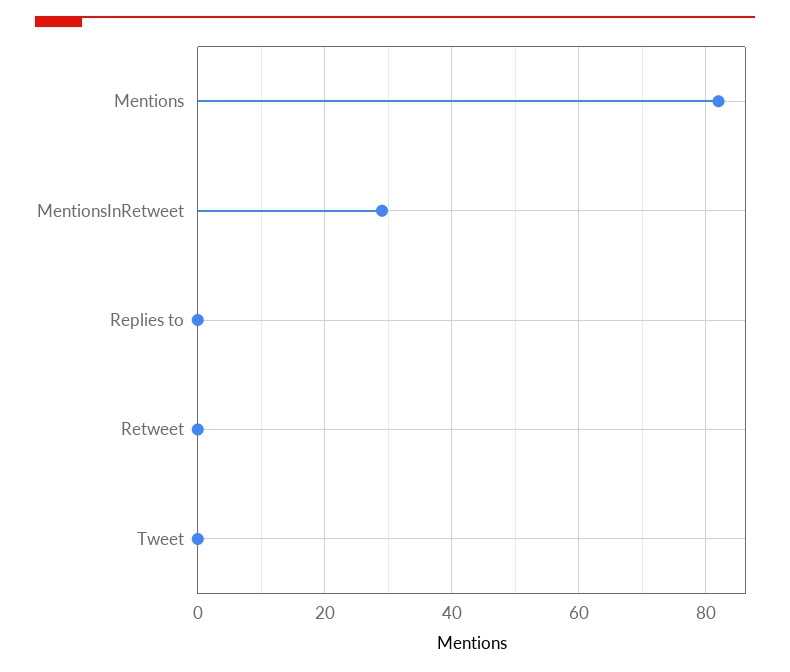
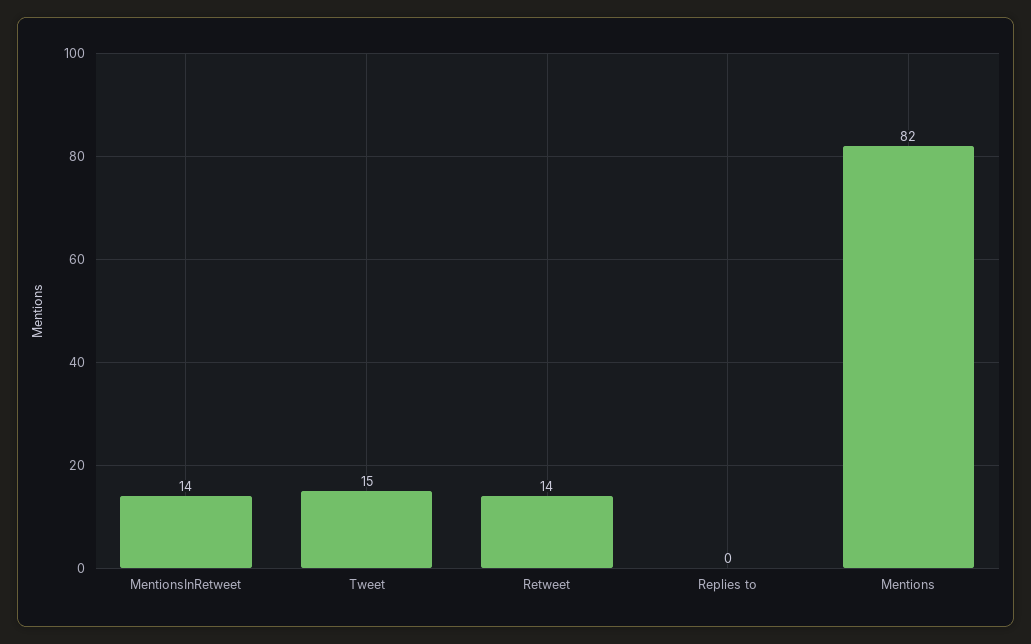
  {
    "Mentions": 82,
-   "MentionsInRetweet": 30,
+   "MentionsInRetweet": 14,
    "Replies to": 0,
-   "Retweet": 0,
+   "Retweet": 14,
-   "Tweet": 0
+   "Tweet": 15
  }

